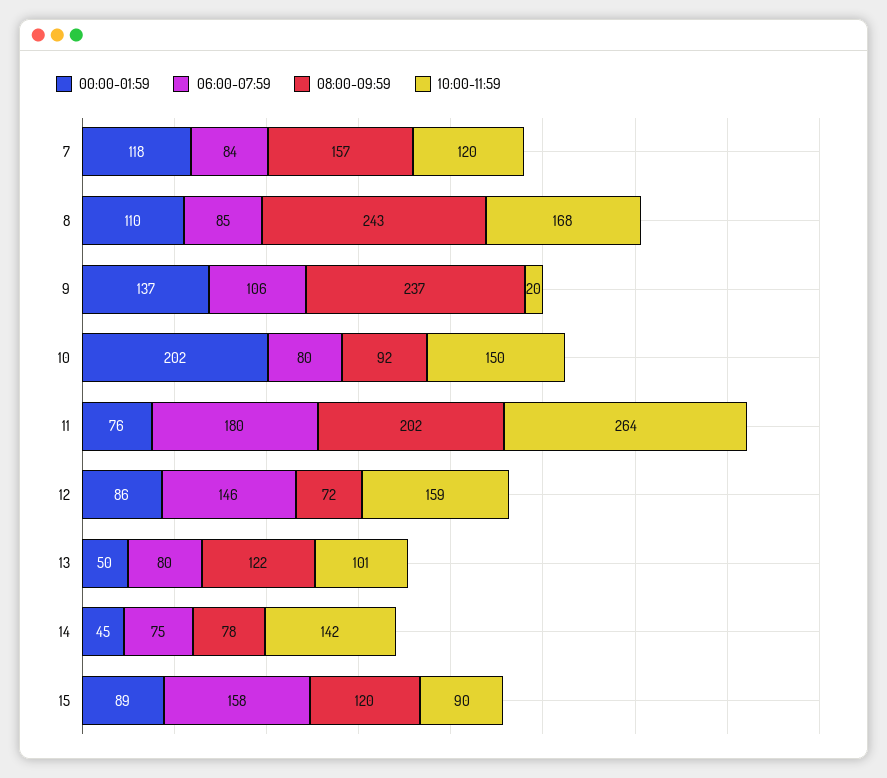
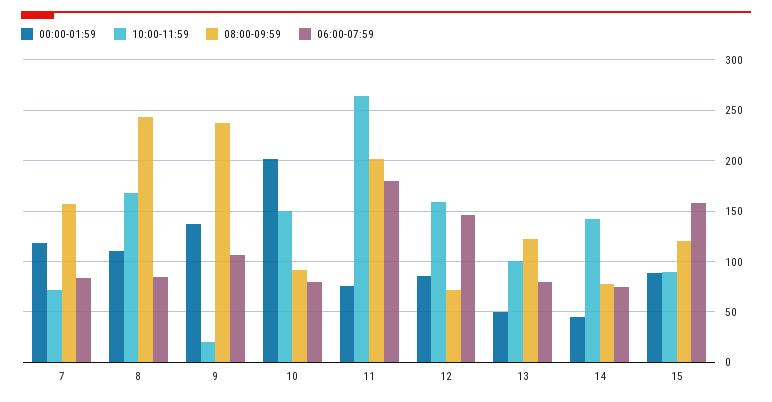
  {
    "00:00-01:59": {
      "7": 118,
      "8": 110,
      "9": 137,
      "10": 202,
      "11": 76,
      "12": 86,
      "13": 50,
      "14": 45,
      "15": 89
    },
    "06:00-07:59": {
      "7": 84,
      "8": 85,
      "9": 106,
      "10": 80,
      "11": 180,
      "12": 146,
      "13": 80,
      "14": 75,
      "15": 158
    },
    "08:00-09:59": {
      "7": 157,
      "8": 243,
      "9": 237,
      "10": 92,
      "11": 202,
      "12": 72,
      "13": 122,
      "14": 78,
      "15": 120
    },
    "10:00-11:59": {
-     "7": 120,
+     "7": 70,
      "8": 168,
      "9": 20,
      "10": 150,
      "11": 264,
      "12": 159,
      "13": 101,
      "14": 142,
      "15": 90
    }
  }

